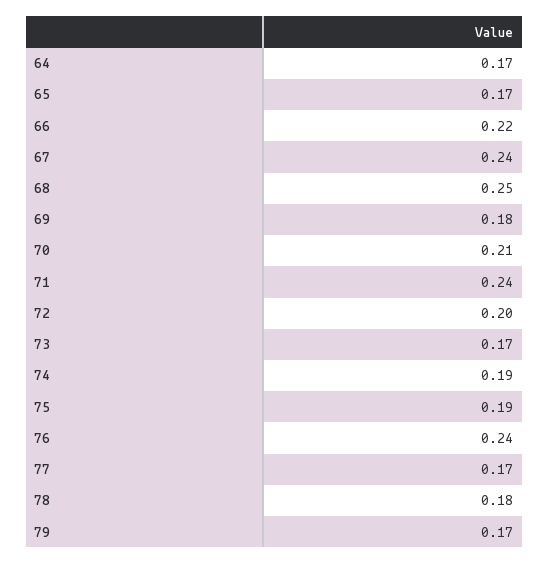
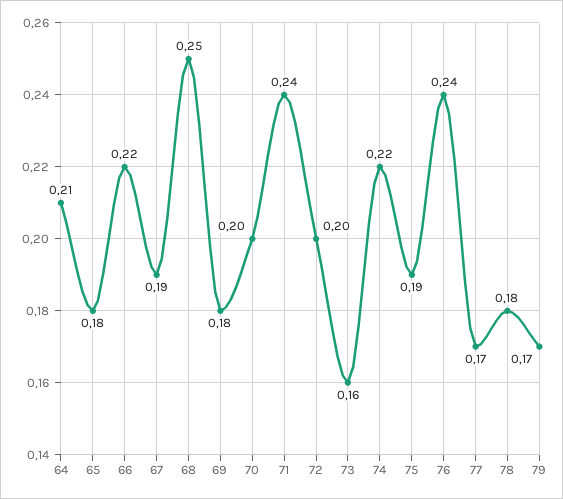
  {
-   "64": 0.17,
+   "64": 0.21,
-   "65": 0.17,
+   "65": 0.18,
    "66": 0.22,
-   "67": 0.24,
+   "67": 0.19,
    "68": 0.25,
    "69": 0.18,
-   "70": 0.21,
+   "70": 0.2,
    "71": 0.24,
    "72": 0.2,
-   "73": 0.17,
+   "73": 0.16,
-   "74": 0.19,
+   "74": 0.22,
    "75": 0.19,
    "76": 0.24,
    "77": 0.17,
    "78": 0.18,
    "79": 0.17
  }

